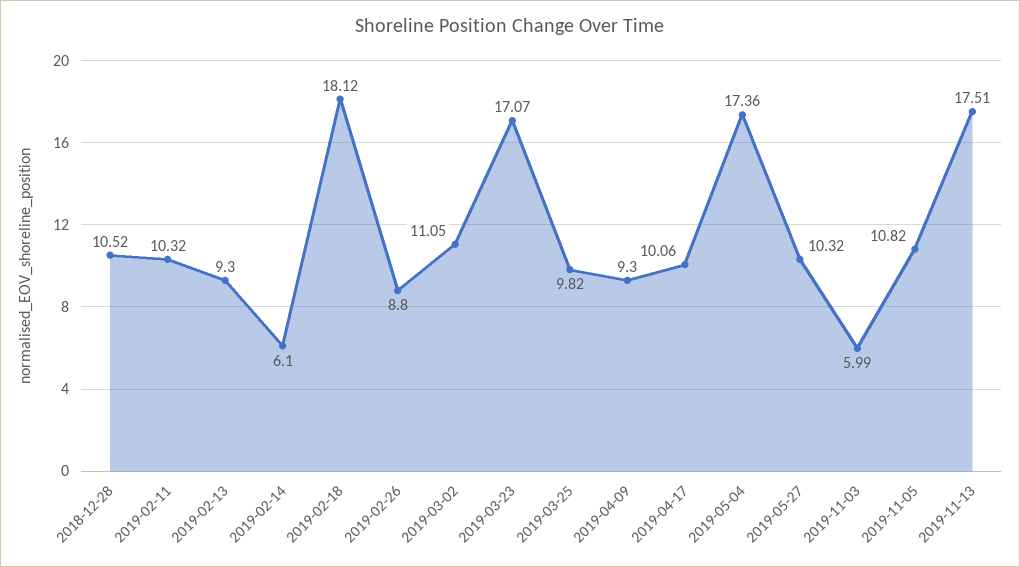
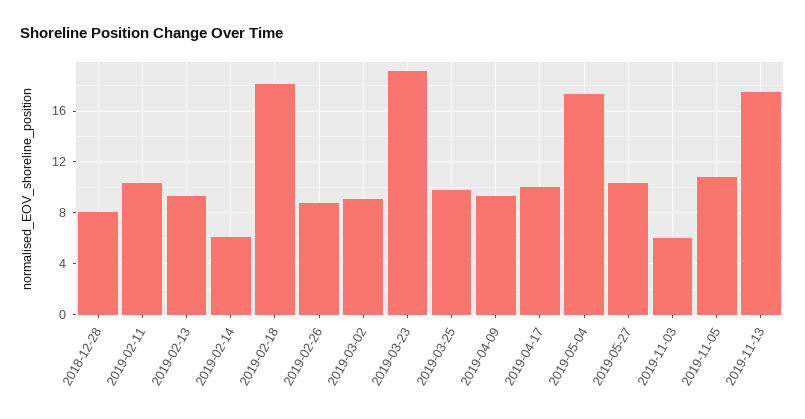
  {
-   "2018-12-28": 10.52,
+   "2018-12-28": 8,
    "2019-02-11": 10.32,
    "2019-02-13": 9.3,
    "2019-02-14": 6.1,
    "2019-02-18": 18.12,
    "2019-02-26": 8.8,
-   "2019-03-02": 11.05,
+   "2019-03-02": 9,
-   "2019-03-23": 17.07,
+   "2019-03-23": 19,
    "2019-03-25": 9.82,
    "2019-04-09": 9.3,
    "2019-04-17": 10.06,
    "2019-05-04": 17.36,
    "2019-05-27": 10.32,
    "2019-11-03": 5.99,
    "2019-11-05": 10.82,
    "2019-11-13": 17.51
  }

